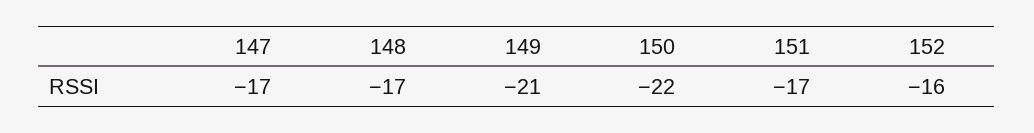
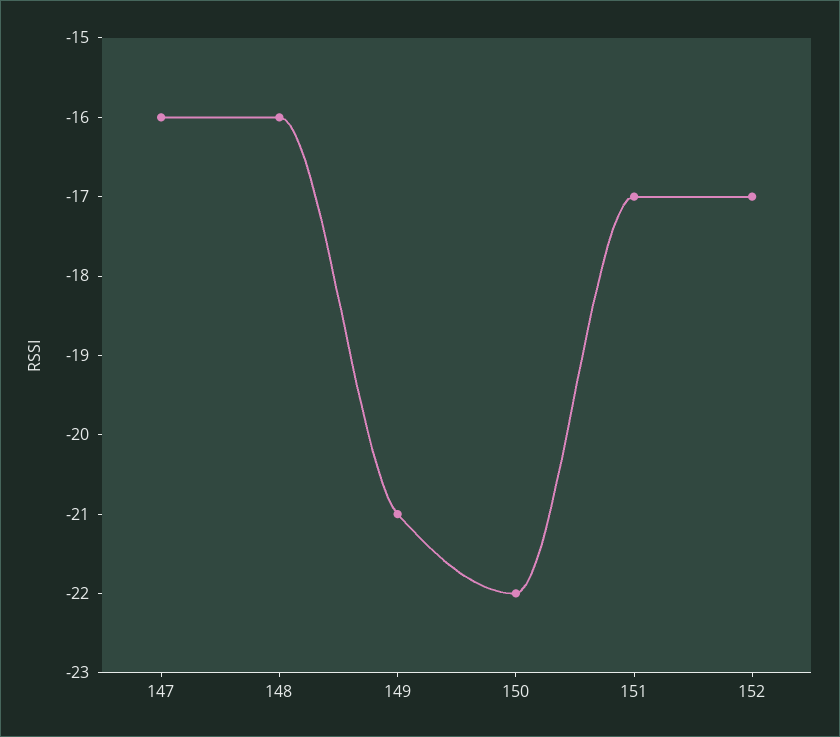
  {
-   "147": -17,
+   "147": -16,
-   "148": -17,
+   "148": -16,
    "149": -21,
    "150": -22,
    "151": -17,
-   "152": -16
+   "152": -17
  }

